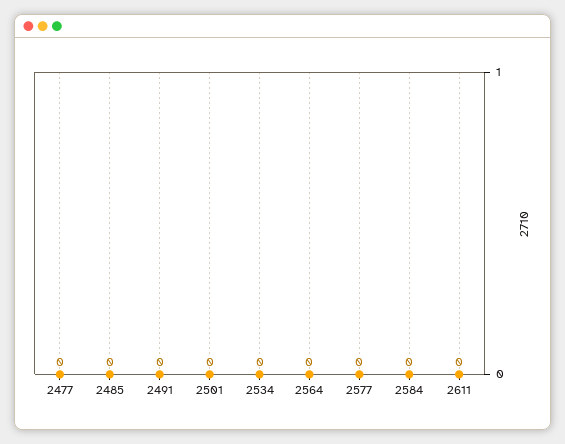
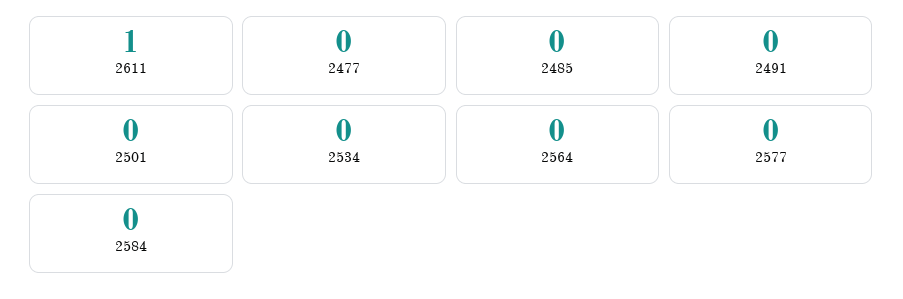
  {
    "2477": 0,
    "2485": 0,
    "2491": 0,
    "2501": 0,
    "2534": 0,
    "2564": 0,
    "2577": 0,
    "2584": 0,
-   "2611": 0
+   "2611": 1
  }

